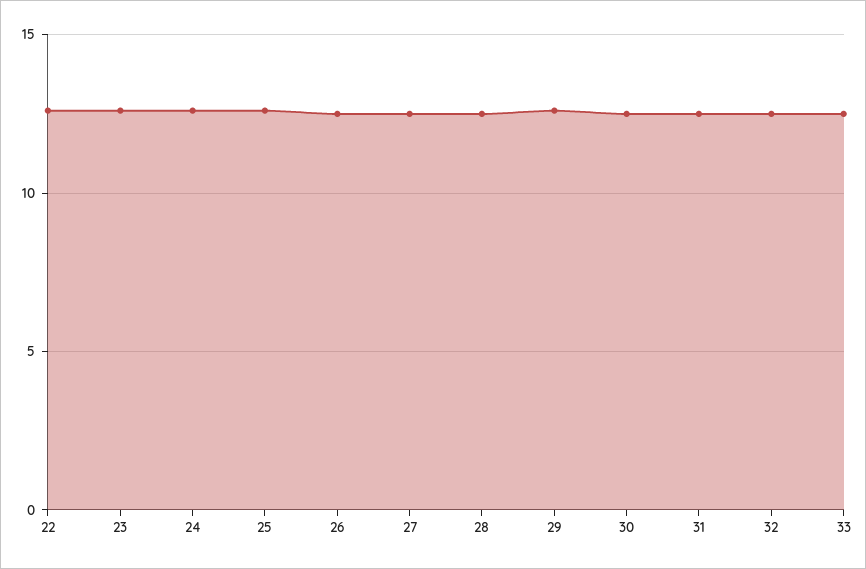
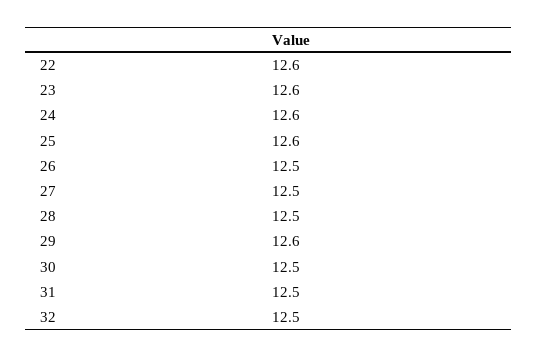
  {
    "22": 12.6,
    "23": 12.6,
    "24": 12.6,
    "25": 12.6,
    "26": 12.5,
    "27": 12.5,
    "28": 12.5,
    "29": 12.6,
    "30": 12.5,
    "31": 12.5,
-   "32": 12.5,
+   "32": 12.5
-   "33": 12.5
  }

